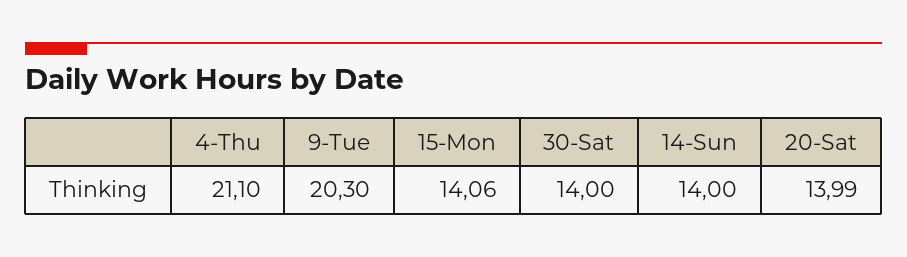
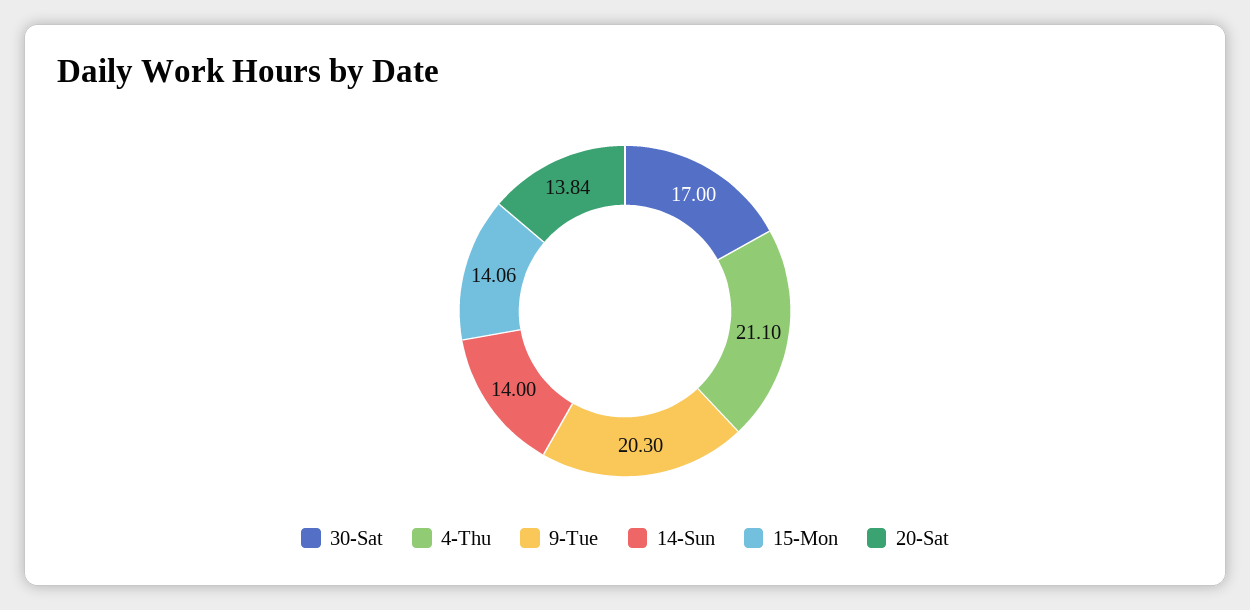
  {
    "4-Thu": 21.1,
    "9-Tue": 20.3,
    "15-Mon": 14.06,
-   "30-Sat": 14,
+   "30-Sat": 17,
    "14-Sun": 14,
-   "20-Sat": 13.99
+   "20-Sat": 13.84
  }

